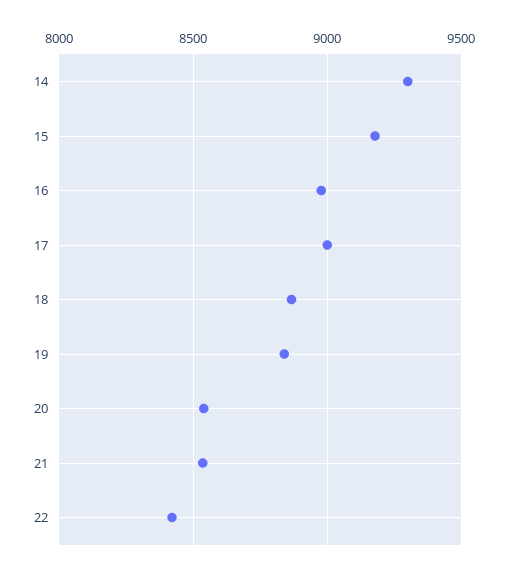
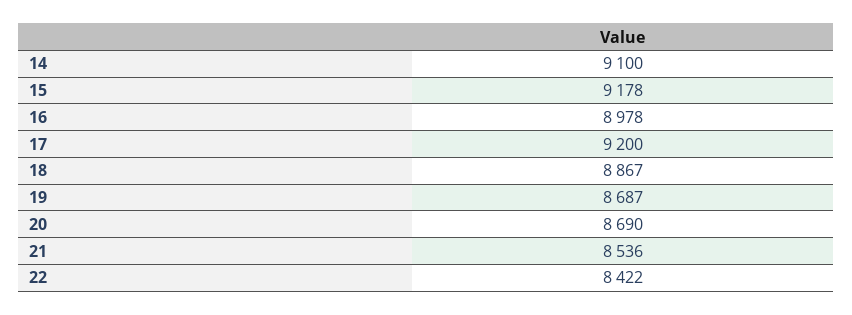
  {
-   "14": 9300,
+   "14": 9100,
    "15": 9178,
    "16": 8978,
-   "17": 9000,
+   "17": 9200,
    "18": 8867,
-   "19": 8850,
+   "19": 8687,
-   "20": 8550,
+   "20": 8690,
    "21": 8536,
    "22": 8422
  }

